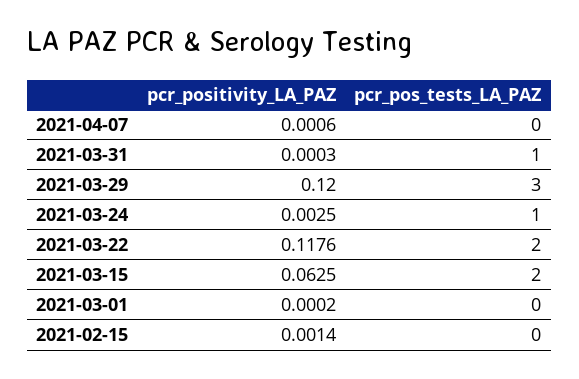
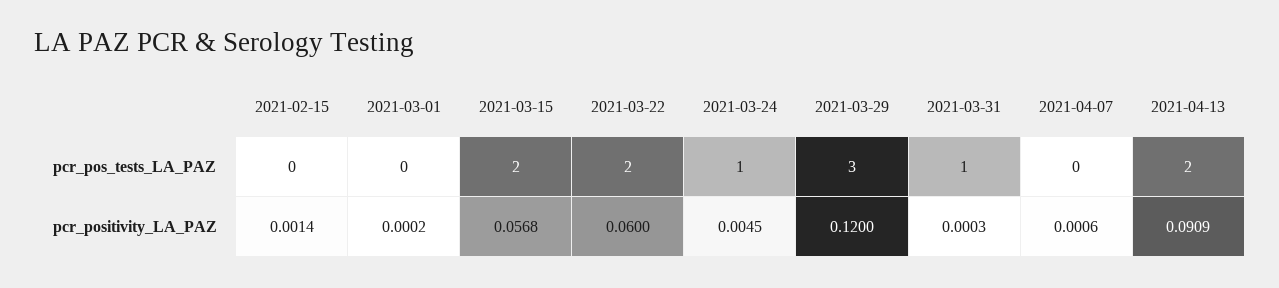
  {
    "pcr_positivity_LA_PAZ": {
      "2021-04-07": 0.0006,
      "2021-03-31": 0.0003,
      "2021-03-29": 0.12,
-     "2021-03-24": 0.0025,
+     "2021-03-24": 0.0045,
-     "2021-03-22": 0.1176,
+     "2021-03-22": 0.06,
-     "2021-03-15": 0.0625,
+     "2021-03-15": 0.0568,
      "2021-03-01": 0.0002,
-     "2021-02-15": 0.0014
+     "2021-02-15": 0.0014,
+     "2021-04-13": 0.0909
    },
    "pcr_pos_tests_LA_PAZ": {
      "2021-04-07": 0,
      "2021-03-31": 1,
      "2021-03-29": 3,
      "2021-03-24": 1,
      "2021-03-22": 2,
      "2021-03-15": 2,
      "2021-03-01": 0,
-     "2021-02-15": 0
+     "2021-02-15": 0,
+     "2021-04-13": 2
    }
  }

